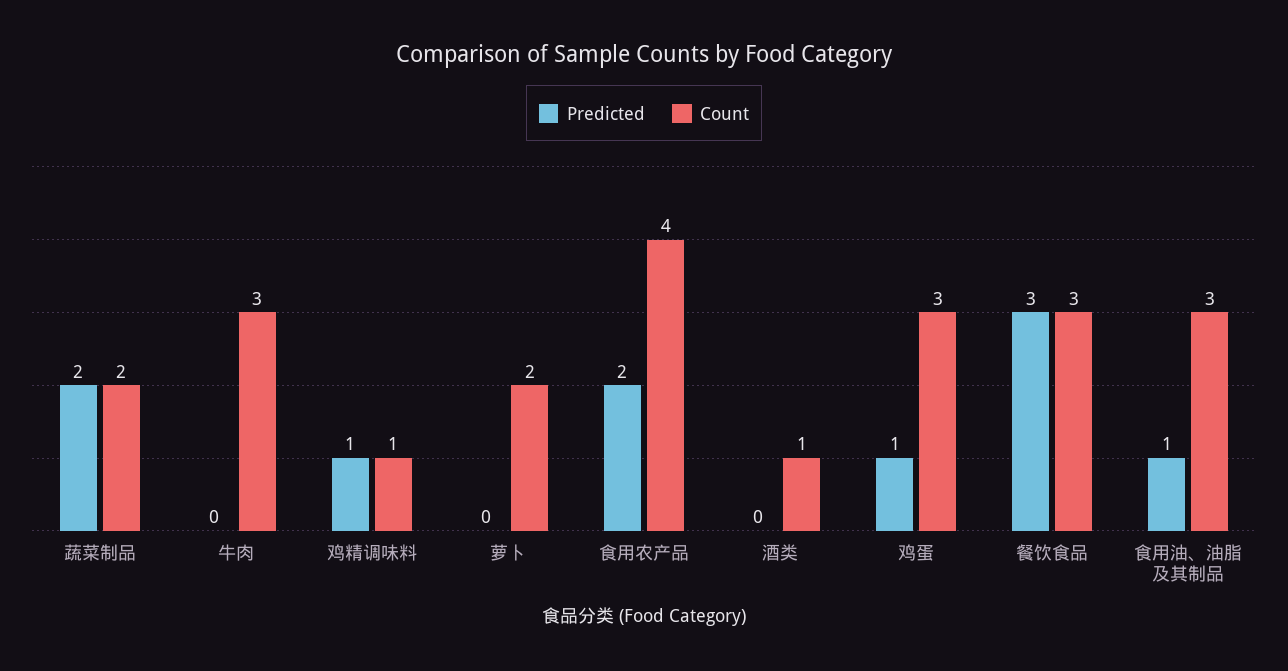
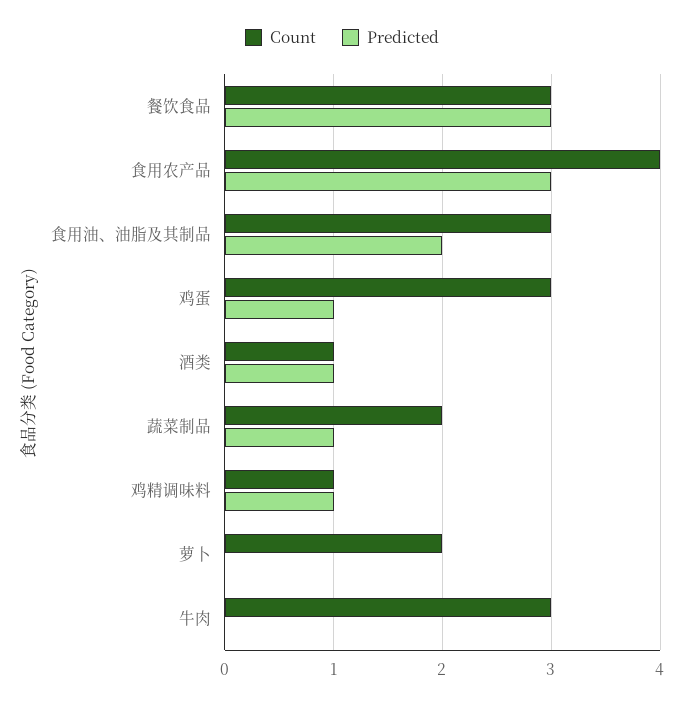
  {
    "Predicted": {
-     "蔬菜制品": 2,
+     "蔬菜制品": 1,
      "牛肉": 0,
      "鸡精调味料": 1,
      "萝卜": 0,
-     "食用农产品": 2,
+     "食用农产品": 3,
-     "酒类": 0,
+     "酒类": 1,
      "鸡蛋": 1,
      "餐饮食品": 3,
-     "食用油、油脂及其制品": 1
+     "食用油、油脂及其制品": 2
    },
    "Count": {
      "蔬菜制品": 2,
      "牛肉": 3,
      "鸡精调味料": 1,
      "萝卜": 2,
      "食用农产品": 4,
      "酒类": 1,
      "鸡蛋": 3,
      "餐饮食品": 3,
      "食用油、油脂及其制品": 3
    }
  }

